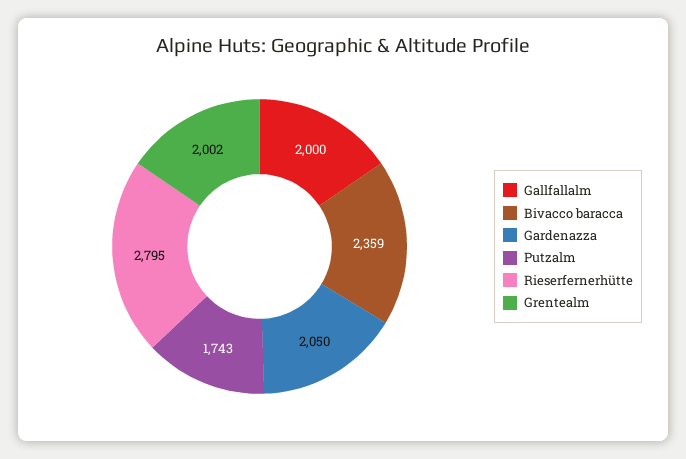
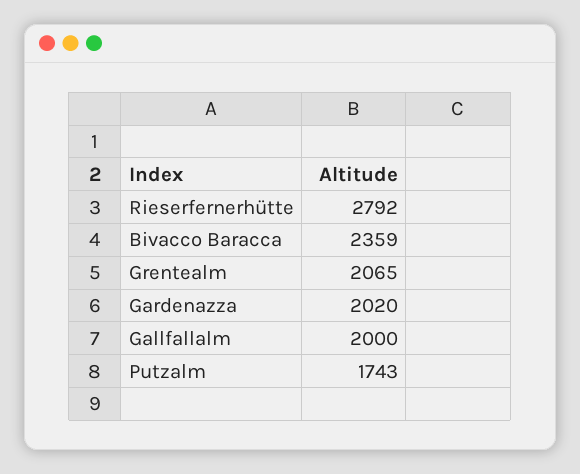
  {
    "Gallfallalm": 2000,
    "Bivacco baracca": 2359,
-   "Gardenazza": 2050,
+   "Gardenazza": 2020,
    "Putzalm": 1743,
-   "Rieserfernerhütte": 2795,
+   "Rieserfernerhütte": 2792,
-   "Grentealm": 2002
+   "Grentealm": 2065
  }

